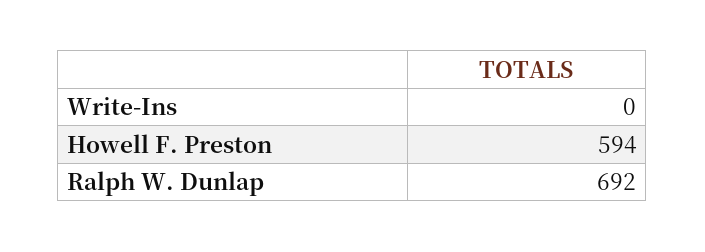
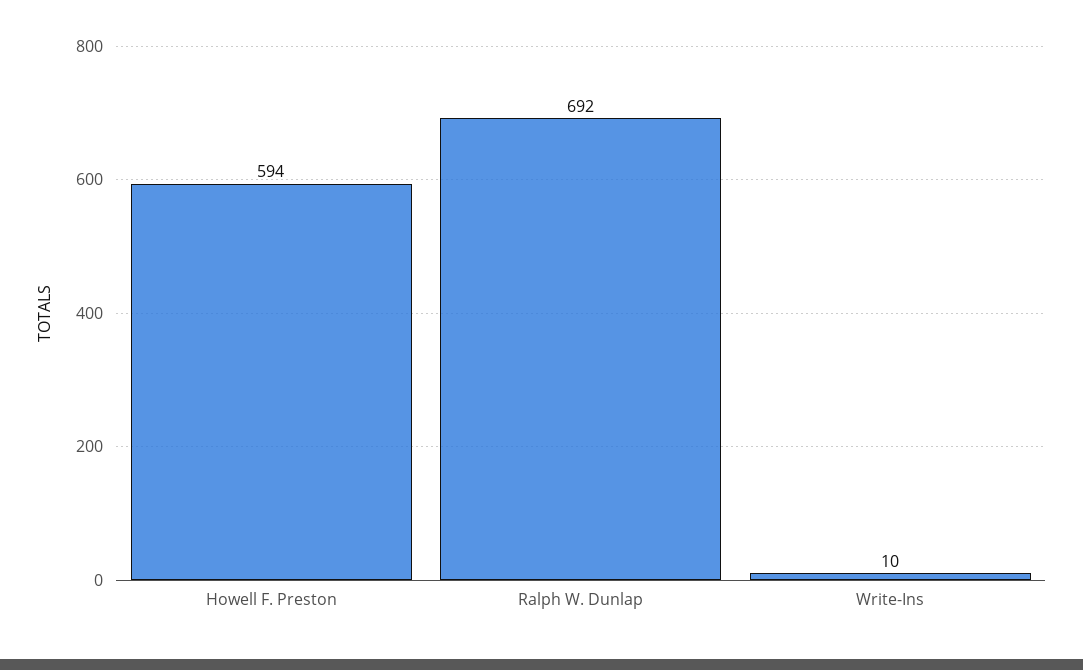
  {
-   "Write-Ins": 0,
+   "Write-Ins": 10,
    "Howell F. Preston": 594,
    "Ralph W. Dunlap": 692
  }

